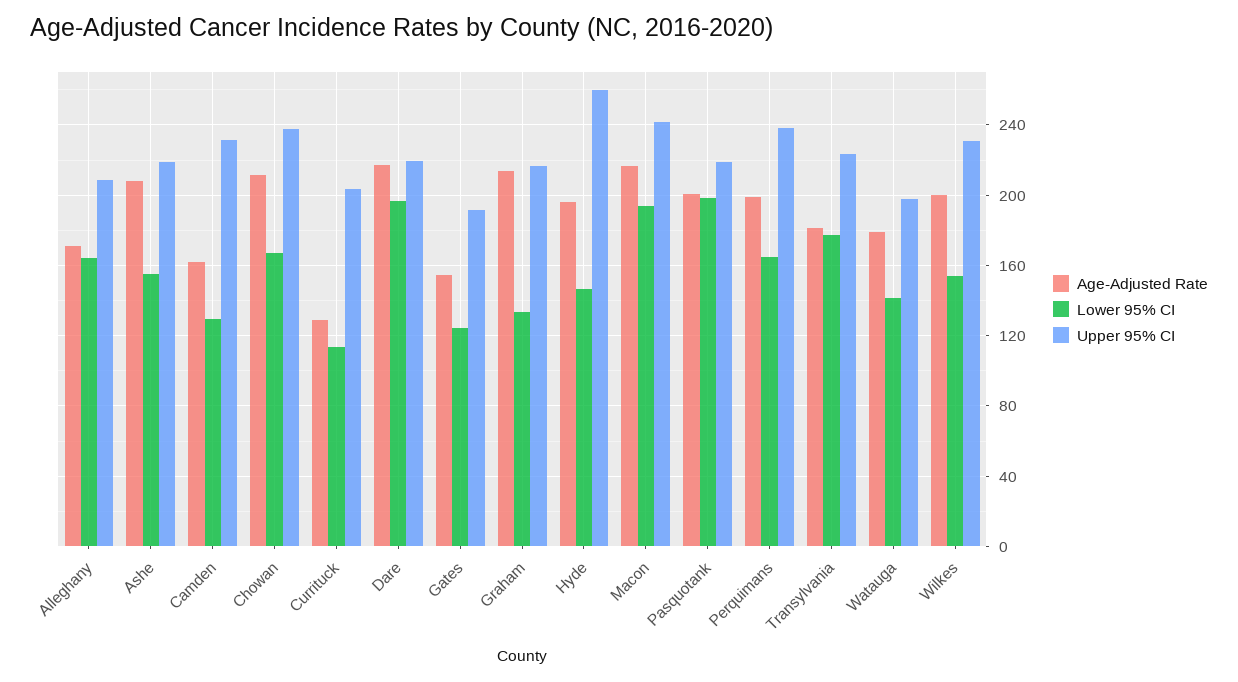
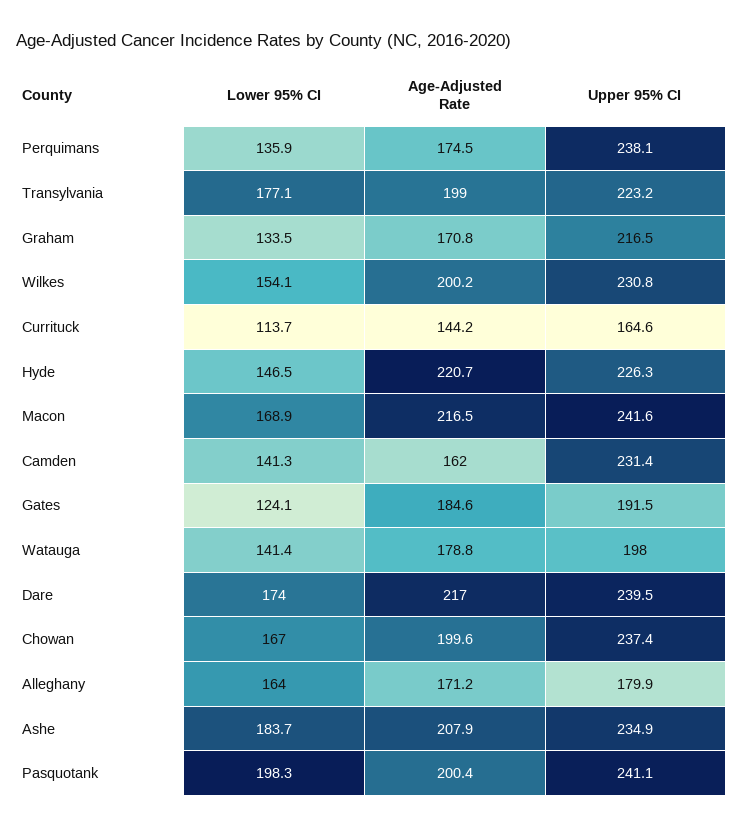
  {
    "Age-Adjusted Rate": {
      "Alleghany": 171.2,
      "Ashe": 207.9,
      "Camden": 162,
-     "Chowan": 210,
+     "Chowan": 199.6,
-     "Currituck": 130,
+     "Currituck": 144.2,
      "Dare": 217,
-     "Gates": 155,
+     "Gates": 184.6,
-     "Graham": 215,
+     "Graham": 170.8,
-     "Hyde": 195,
+     "Hyde": 220.7,
      "Macon": 216.5,
      "Pasquotank": 200.4,
-     "Perquimans": 200,
+     "Perquimans": 174.5,
-     "Transylvania": 180,
+     "Transylvania": 199,
      "Watauga": 178.8,
      "Wilkes": 200.2
    },
    "Lower 95% CI": {
      "Alleghany": 164,
-     "Ashe": 155,
+     "Ashe": 183.7,
-     "Camden": 130,
+     "Camden": 141.3,
      "Chowan": 167,
      "Currituck": 113.7,
-     "Dare": 195,
+     "Dare": 174,
      "Gates": 124.1,
      "Graham": 133.5,
      "Hyde": 146.5,
-     "Macon": 195,
+     "Macon": 168.9,
      "Pasquotank": 198.3,
-     "Perquimans": 165,
+     "Perquimans": 135.9,
      "Transylvania": 177.1,
      "Watauga": 141.4,
      "Wilkes": 154.1
    },
    "Upper 95% CI": {
-     "Alleghany": 210,
+     "Alleghany": 179.9,
-     "Ashe": 220,
+     "Ashe": 234.9,
      "Camden": 231.4,
      "Chowan": 237.4,
-     "Currituck": 205,
+     "Currituck": 164.6,
-     "Dare": 220,
+     "Dare": 239.5,
      "Gates": 191.5,
      "Graham": 216.5,
-     "Hyde": 260,
+     "Hyde": 226.3,
      "Macon": 241.6,
-     "Pasquotank": 220,
+     "Pasquotank": 241.1,
      "Perquimans": 238.1,
      "Transylvania": 223.2,
      "Watauga": 198,
      "Wilkes": 230.8
    }
  }

